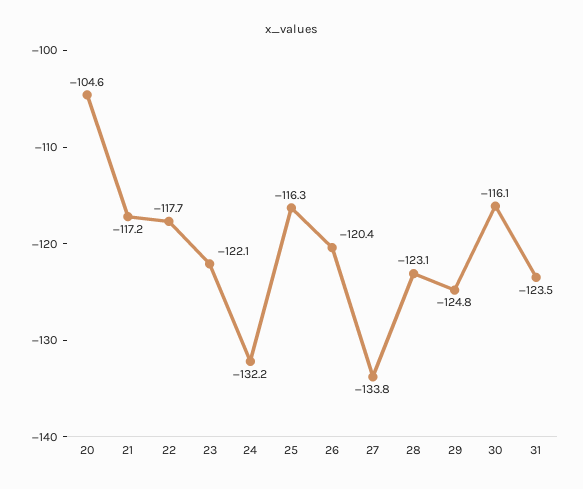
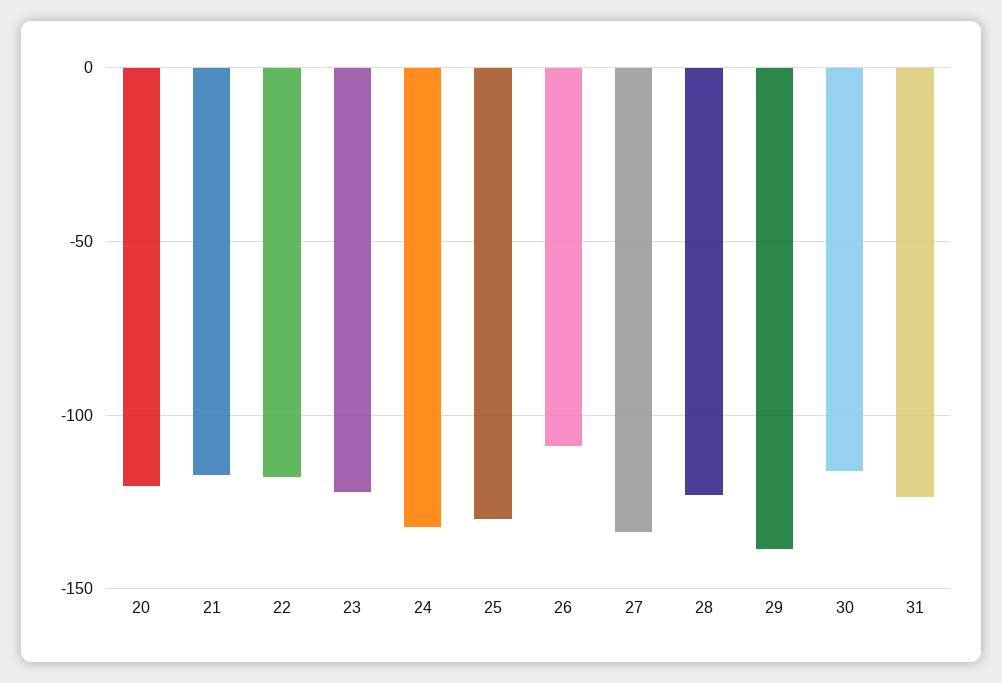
  {
-   "20": -104.6,
+   "20": -120,
    "21": -117.2,
    "22": -117.7,
    "23": -122.1,
    "24": -132.2,
-   "25": -116.3,
+   "25": -130,
-   "26": -120.4,
+   "26": -110,
    "27": -133.8,
    "28": -123.1,
-   "29": -124.8,
+   "29": -140,
    "30": -116.1,
    "31": -123.5
  }

